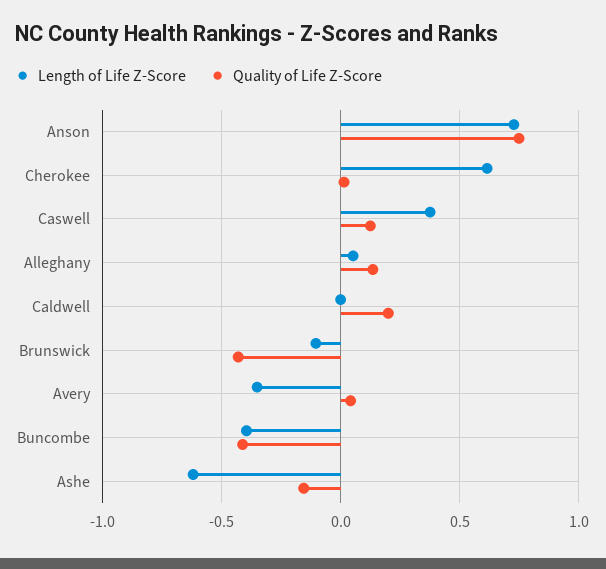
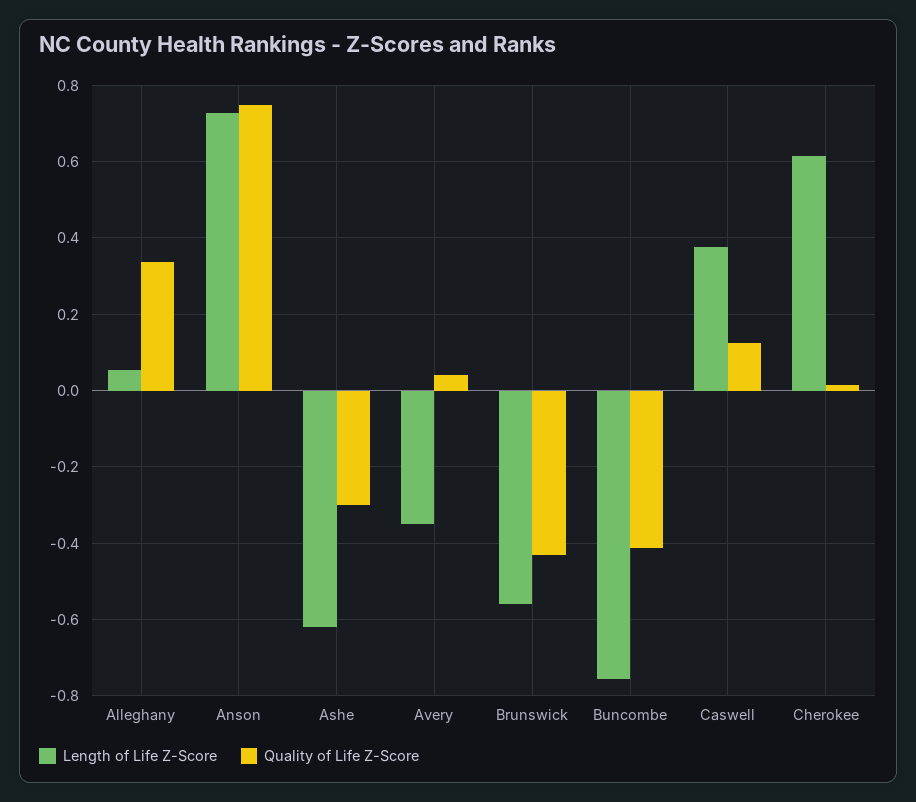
  {
    "Length of Life Z-Score": {
      "Anson": 0.72,
      "Cherokee": 0.62,
      "Caswell": 0.38,
      "Alleghany": 0.06,
-     "Caldwell": 0,
-     "Brunswick": -0.1,
+     "Brunswick": -0.56,
      "Avery": -0.36,
-     "Buncombe": -0.4,
+     "Buncombe": -0.76,
      "Ashe": -0.62
    },
    "Quality of Life Z-Score": {
      "Anson": 0.74,
      "Cherokee": 0.02,
      "Caswell": 0.12,
-     "Alleghany": 0.15,
+     "Alleghany": 0.34,
-     "Caldwell": 0.2,
      "Brunswick": -0.44,
      "Avery": 0.04,
      "Buncombe": -0.42,
-     "Ashe": -0.15
+     "Ashe": -0.3
    }
  }

